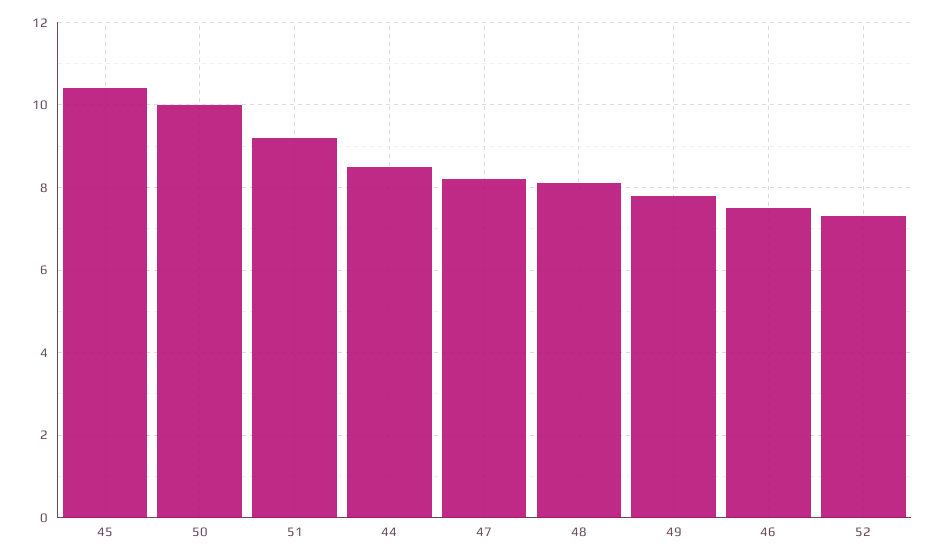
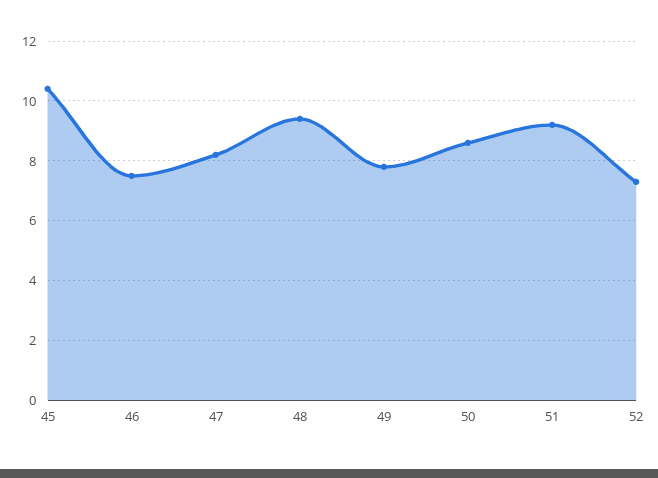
  {
    "45": 10.5,
-   "50": 10,
+   "50": 8.5,
    "51": 9,
-   "44": 8.5,
    "47": 8,
-   "48": 8,
+   "48": 9.5,
    "49": 8,
    "46": 7.5,
    "52": 7.5
  }

